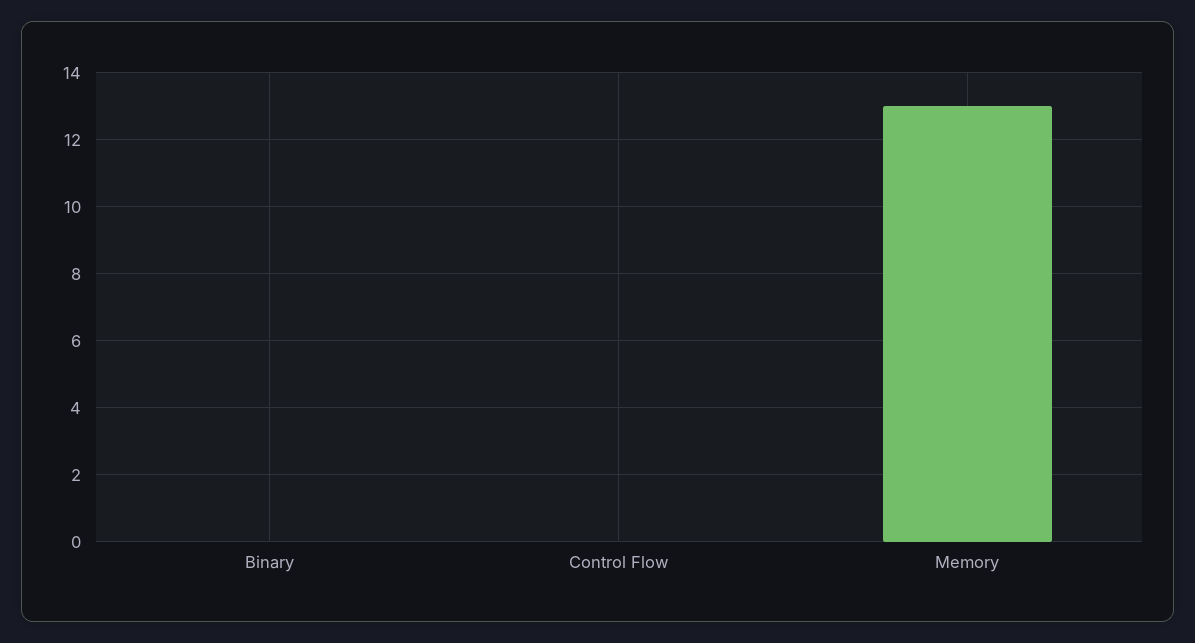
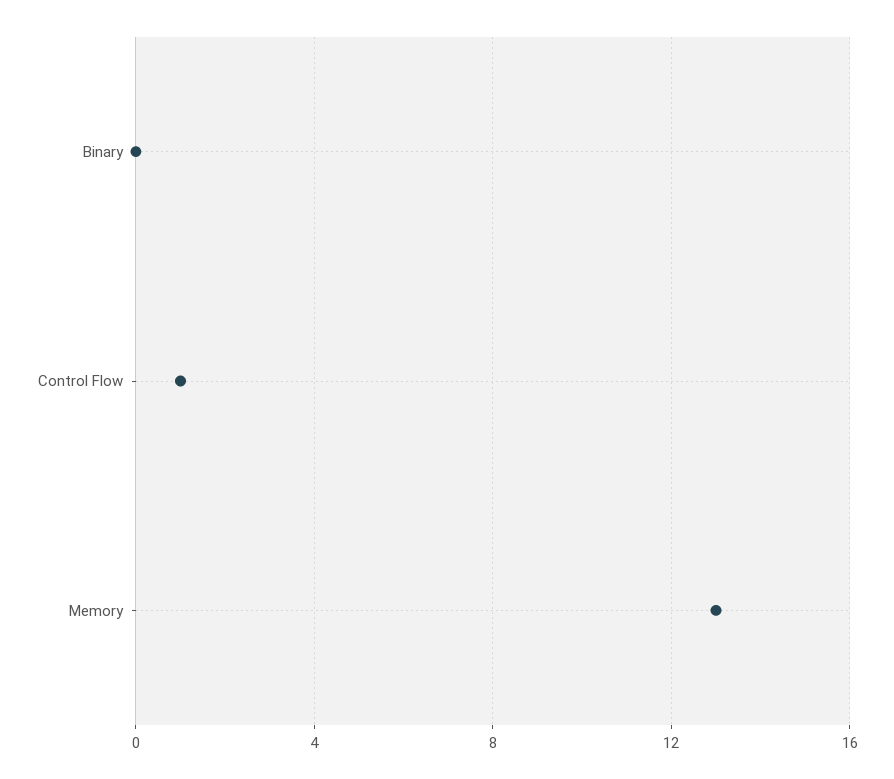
  {
    "Binary": 0,
-   "Control Flow": 0,
+   "Control Flow": 1,
    "Memory": 13
  }

